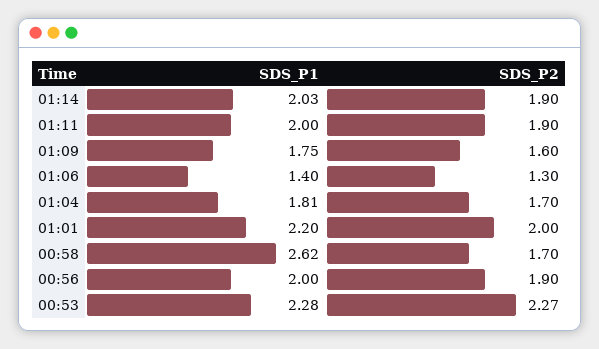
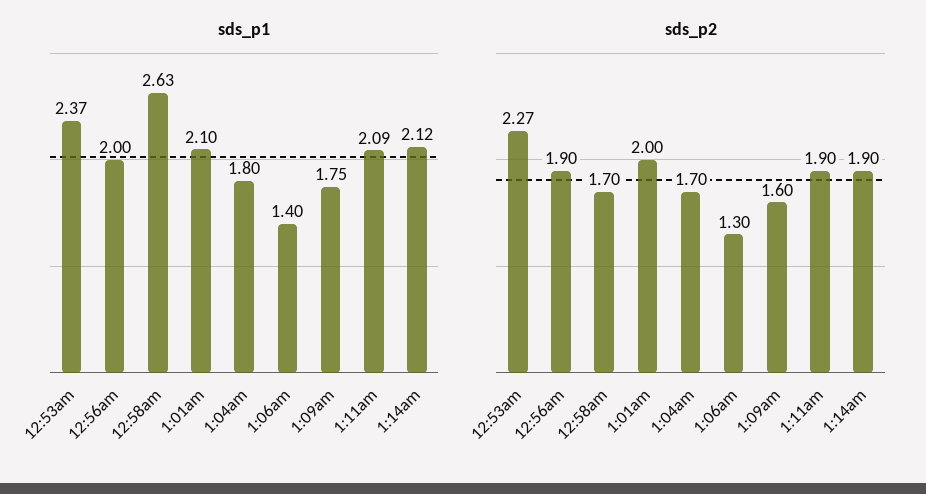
  {
    "SDS_P1": {
-     "01:14": 2.03,
+     "01:14": 2.12,
-     "01:11": 2,
+     "01:11": 2.09,
      "01:09": 1.75,
      "01:06": 1.4,
-     "01:04": 1.81,
+     "01:04": 1.8,
-     "01:01": 2.2,
+     "01:01": 2.1,
-     "00:58": 2.62,
+     "00:58": 2.63,
      "00:56": 2,
-     "00:53": 2.28
+     "00:53": 2.37
    },
    "SDS_P2": {
      "01:14": 1.9,
      "01:11": 1.9,
      "01:09": 1.6,
      "01:06": 1.3,
      "01:04": 1.7,
      "01:01": 2,
      "00:58": 1.7,
      "00:56": 1.9,
      "00:53": 2.27
    }
  }

